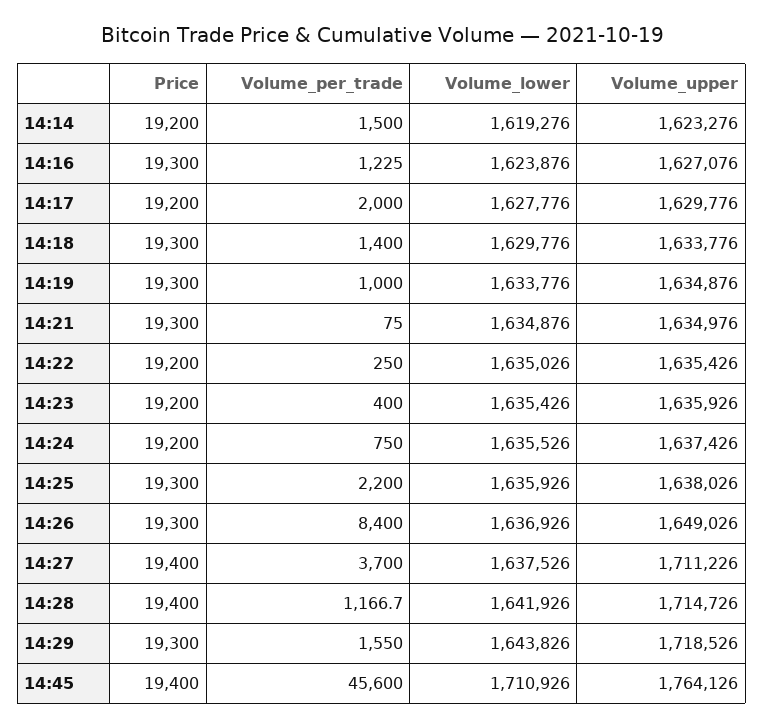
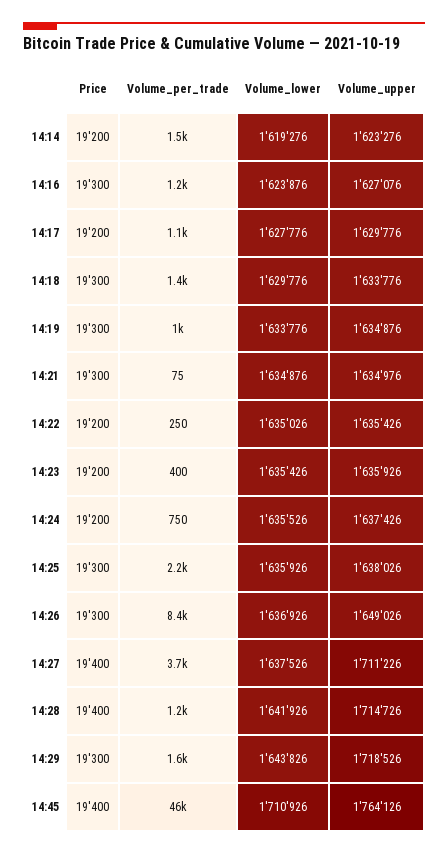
  {
    "Price": {
      "14:14": 19200,
      "14:16": 19300,
      "14:17": 19200,
      "14:18": 19300,
      "14:19": 19300,
      "14:21": 19300,
      "14:22": 19200,
      "14:23": 19200,
      "14:24": 19200,
      "14:25": 19300,
      "14:26": 19300,
      "14:27": 19400,
      "14:28": 19400,
      "14:29": 19300,
      "14:45": 19400
    },
    "Volume_per_trade": {
      "14:14": 1500,
      "14:16": 1225,
-     "14:17": 2000,
+     "14:17": 1100,
      "14:18": 1400,
      "14:19": 1000,
      "14:21": 75,
      "14:22": 250,
      "14:23": 400,
      "14:24": 750,
      "14:25": 2200,
      "14:26": 8400,
      "14:27": 3700,
      "14:28": 1166.7,
      "14:29": 1550,
      "14:45": 45600
    },
    "Volume_lower": {
      "14:14": 1619276,
      "14:16": 1623876,
      "14:17": 1627776,
      "14:18": 1629776,
      "14:19": 1633776,
      "14:21": 1634876,
      "14:22": 1635026,
      "14:23": 1635426,
      "14:24": 1635526,
      "14:25": 1635926,
      "14:26": 1636926,
      "14:27": 1637526,
      "14:28": 1641926,
      "14:29": 1643826,
      "14:45": 1710926
    },
    "Volume_upper": {
      "14:14": 1623276,
      "14:16": 1627076,
      "14:17": 1629776,
      "14:18": 1633776,
      "14:19": 1634876,
      "14:21": 1634976,
      "14:22": 1635426,
      "14:23": 1635926,
      "14:24": 1637426,
      "14:25": 1638026,
      "14:26": 1649026,
      "14:27": 1711226,
      "14:28": 1714726,
      "14:29": 1718526,
      "14:45": 1764126
    }
  }

